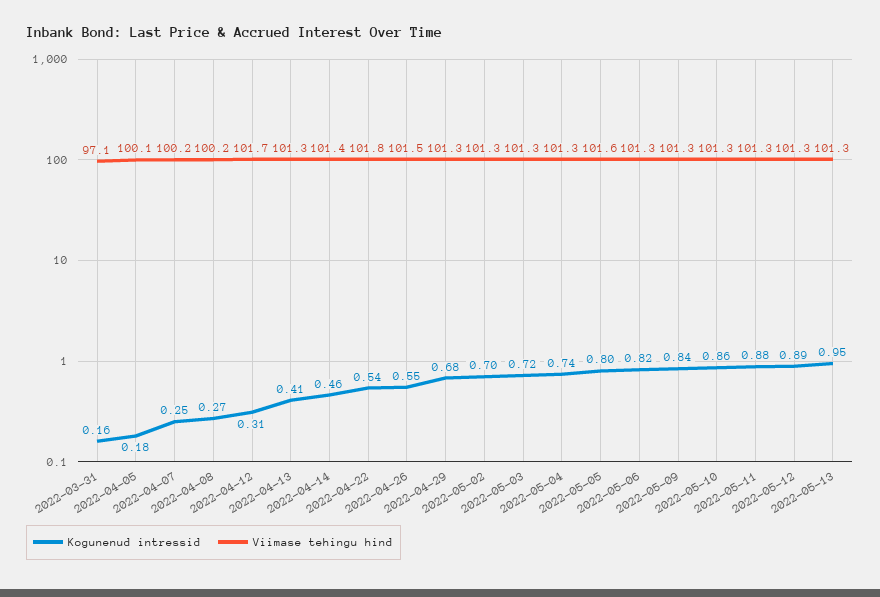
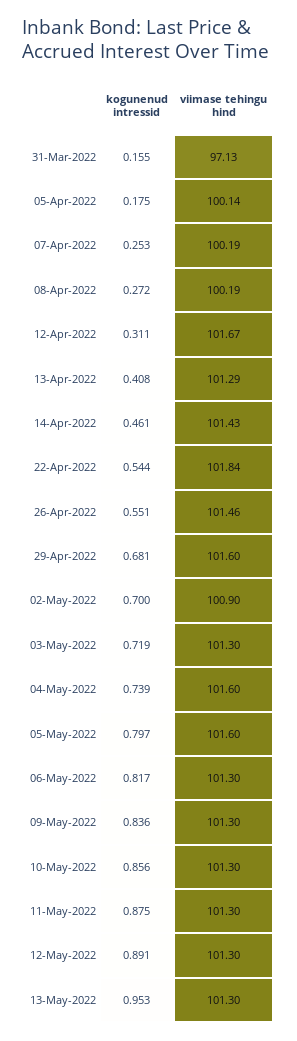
  {
    "Kogunenud intressid": {
      "2022-03-31": 0.155,
      "2022-04-05": 0.175,
      "2022-04-07": 0.253,
      "2022-04-08": 0.272,
      "2022-04-12": 0.311,
      "2022-04-13": 0.408,
      "2022-04-14": 0.461,
      "2022-04-22": 0.544,
      "2022-04-26": 0.551,
      "2022-04-29": 0.681,
      "2022-05-02": 0.7,
      "2022-05-03": 0.719,
      "2022-05-04": 0.739,
      "2022-05-05": 0.797,
      "2022-05-06": 0.817,
      "2022-05-09": 0.836,
      "2022-05-10": 0.856,
      "2022-05-11": 0.875,
      "2022-05-12": 0.891,
      "2022-05-13": 0.953
    },
    "Viimase tehingu hind": {
      "2022-03-31": 97.13,
      "2022-04-05": 100.14,
      "2022-04-07": 100.19,
      "2022-04-08": 100.19,
      "2022-04-12": 101.67,
      "2022-04-13": 101.29,
      "2022-04-14": 101.43,
      "2022-04-22": 101.84,
      "2022-04-26": 101.46,
-     "2022-04-29": 101.3,
+     "2022-04-29": 101.6,
-     "2022-05-02": 101.3,
+     "2022-05-02": 100.9,
      "2022-05-03": 101.3,
-     "2022-05-04": 101.3,
+     "2022-05-04": 101.6,
      "2022-05-05": 101.6,
      "2022-05-06": 101.3,
      "2022-05-09": 101.3,
      "2022-05-10": 101.3,
      "2022-05-11": 101.3,
      "2022-05-12": 101.3,
      "2022-05-13": 101.3
    }
  }

